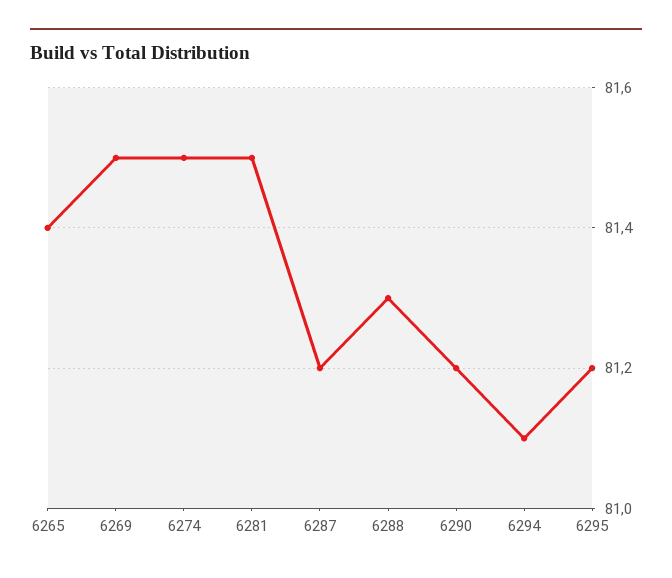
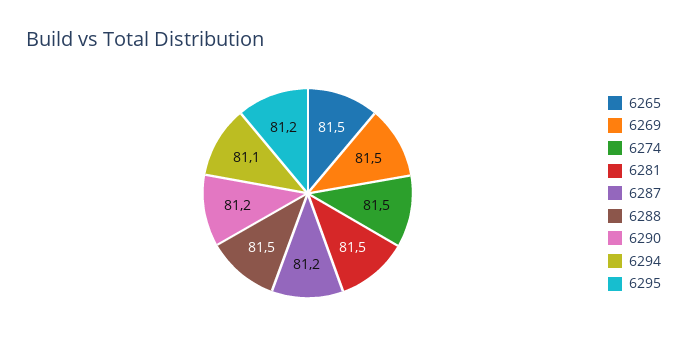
  {
-   "6265": 81.4,
+   "6265": 81.5,
    "6269": 81.5,
    "6274": 81.5,
    "6281": 81.5,
    "6287": 81.2,
-   "6288": 81.3,
+   "6288": 81.5,
    "6290": 81.2,
    "6294": 81.1,
    "6295": 81.2
  }

